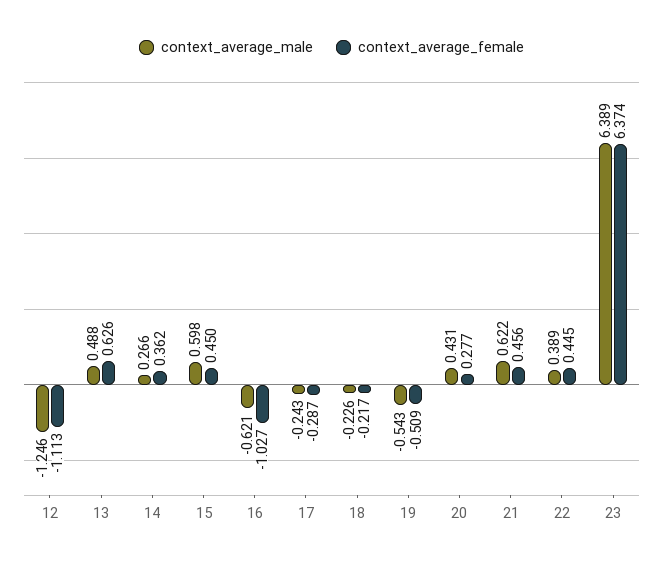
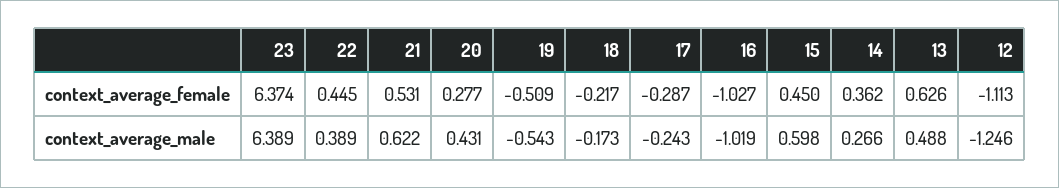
  {
    "context_average_male": {
      "12": -1.246,
      "13": 0.488,
      "14": 0.266,
      "15": 0.598,
-     "16": -0.621,
+     "16": -1.019,
      "17": -0.243,
-     "18": -0.226,
+     "18": -0.173,
      "19": -0.543,
      "20": 0.431,
      "21": 0.622,
      "22": 0.389,
      "23": 6.389
    },
    "context_average_female": {
      "12": -1.113,
      "13": 0.626,
      "14": 0.362,
      "15": 0.45,
      "16": -1.027,
      "17": -0.287,
      "18": -0.217,
      "19": -0.509,
      "20": 0.277,
-     "21": 0.456,
+     "21": 0.531,
      "22": 0.445,
      "23": 6.374
    }
  }

